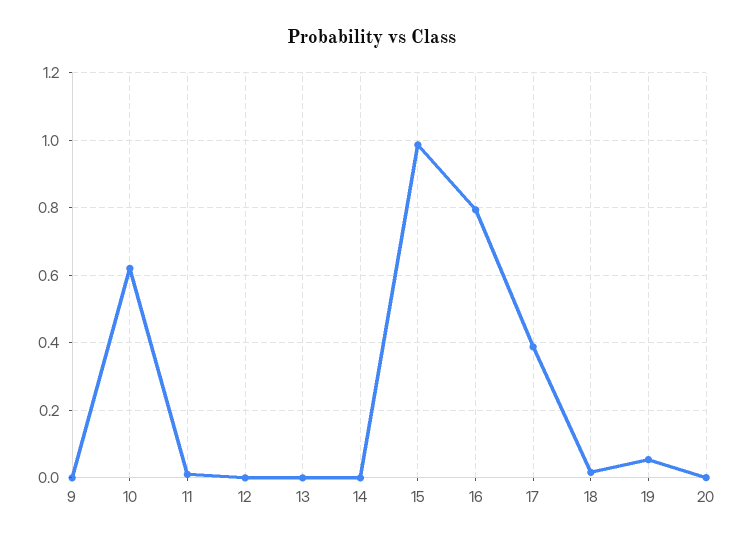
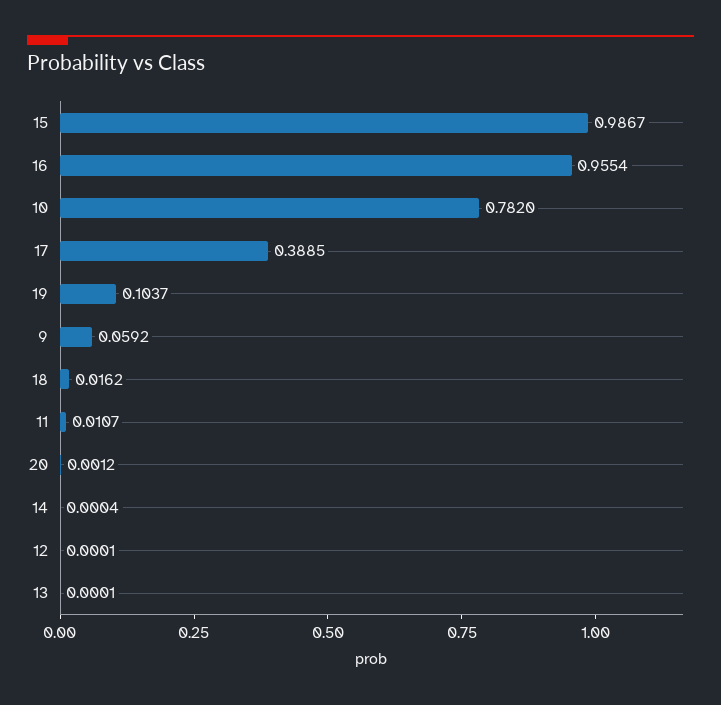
  {
-   "9": 0,
+   "9": 0.0592,
-   "10": 0.62,
+   "10": 0.782,
    "11": 0.0107,
    "12": 0.0001,
    "13": 0.0001,
    "14": 0.0004,
    "15": 0.9867,
-   "16": 0.8,
+   "16": 0.9554,
    "17": 0.3885,
    "18": 0.0162,
-   "19": 0.06,
+   "19": 0.1037,
    "20": 0.0012
  }

